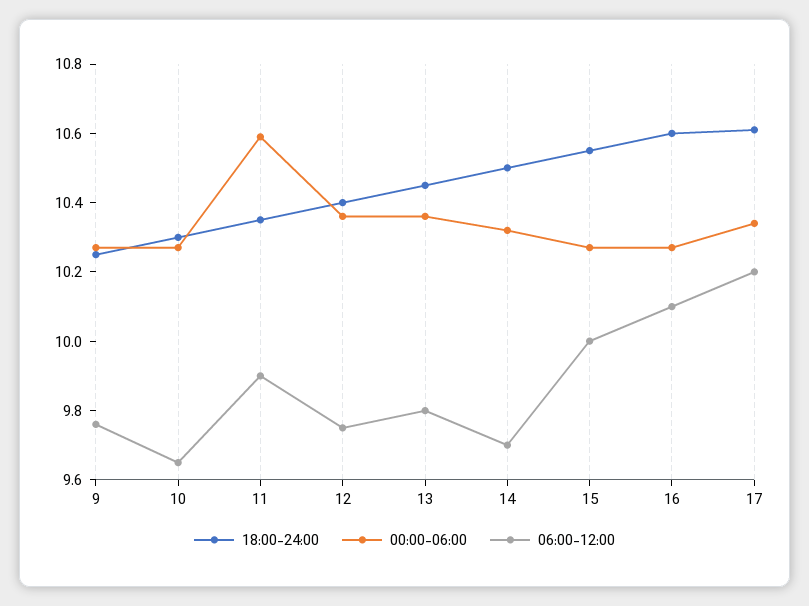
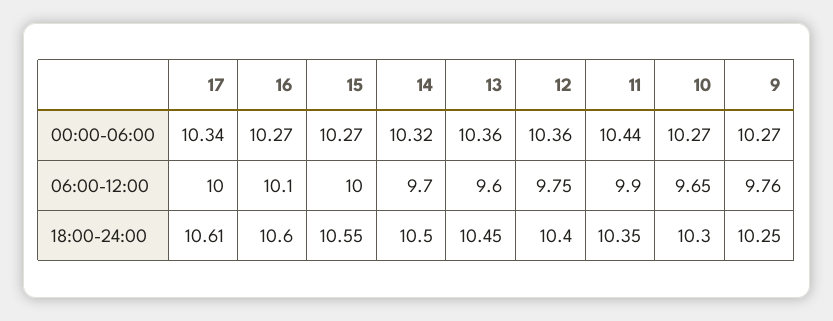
  {
    "18:00-24:00": {
      "9": 10.25,
      "10": 10.3,
      "11": 10.35,
      "12": 10.4,
      "13": 10.45,
      "14": 10.5,
      "15": 10.55,
      "16": 10.6,
      "17": 10.61
    },
    "00:00-06:00": {
      "9": 10.27,
      "10": 10.27,
-     "11": 10.6,
+     "11": 10.44,
      "12": 10.36,
      "13": 10.36,
      "14": 10.32,
      "15": 10.27,
      "16": 10.27,
      "17": 10.34
    },
    "06:00-12:00": {
      "9": 9.76,
      "10": 9.65,
      "11": 9.9,
      "12": 9.75,
-     "13": 9.8,
+     "13": 9.6,
      "14": 9.7,
      "15": 10,
      "16": 10.1,
-     "17": 10.2
+     "17": 10
    }
  }

